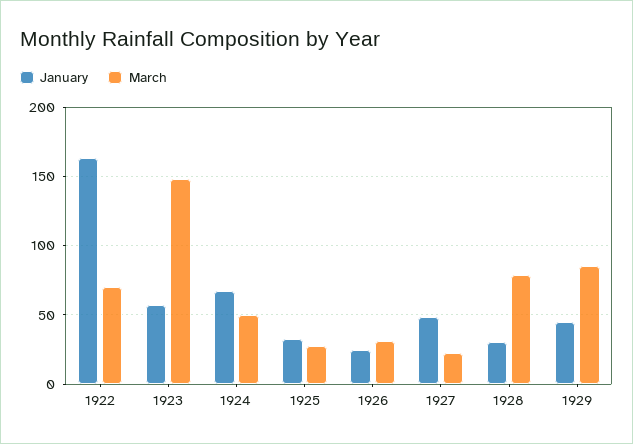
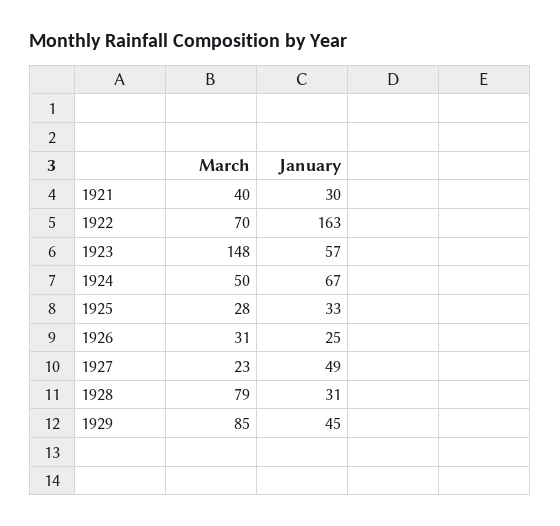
  {
    "January": {
      "1922": 163,
      "1923": 57,
      "1924": 67,
      "1925": 33,
      "1926": 25,
      "1927": 49,
      "1928": 31,
-     "1929": 45
+     "1929": 45,
+     "1921": 30
    },
    "March": {
      "1922": 70,
      "1923": 148,
      "1924": 50,
      "1925": 28,
      "1926": 31,
      "1927": 23,
      "1928": 79,
-     "1929": 85
+     "1929": 85,
+     "1921": 40
    }
  }

